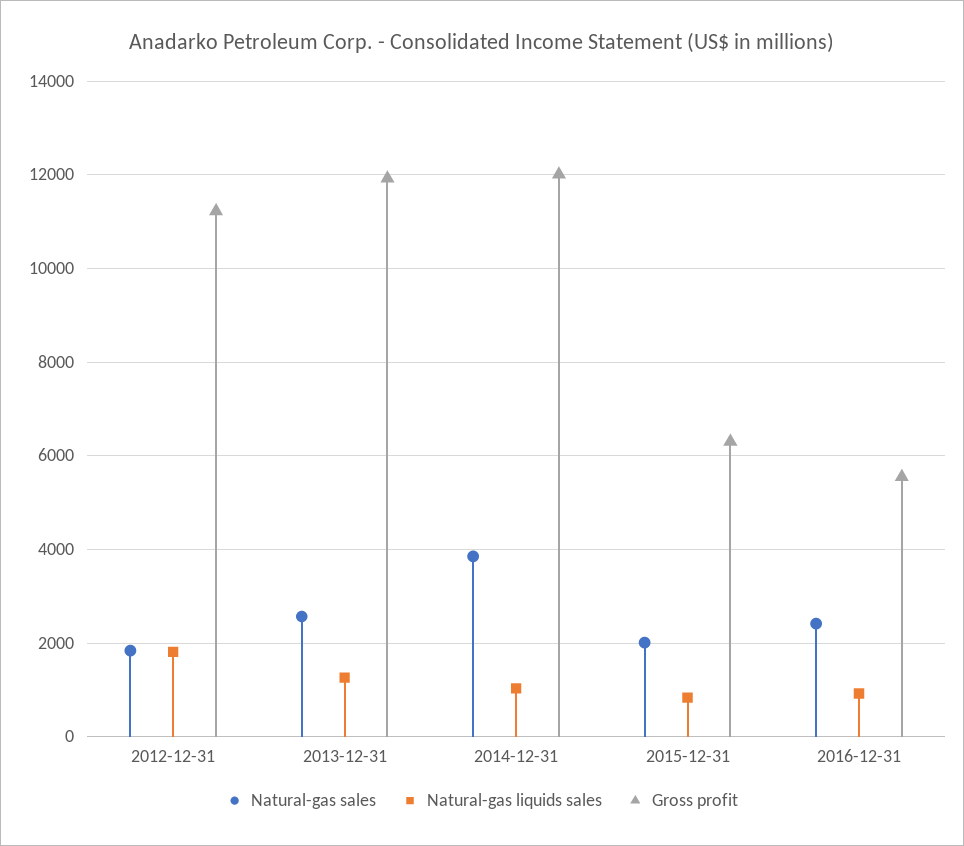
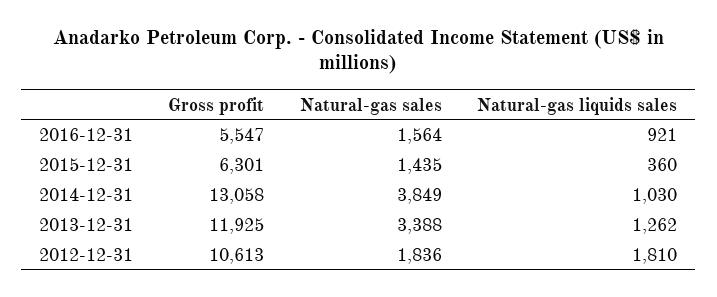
  {
    "Natural-gas sales": {
      "2012-12-31": 1836,
-     "2013-12-31": 2600,
+     "2013-12-31": 3388,
      "2014-12-31": 3849,
-     "2015-12-31": 2000,
+     "2015-12-31": 1435,
-     "2016-12-31": 2400
+     "2016-12-31": 1564
    },
    "Natural-gas liquids sales": {
      "2012-12-31": 1810,
      "2013-12-31": 1262,
      "2014-12-31": 1030,
-     "2015-12-31": 800,
+     "2015-12-31": 360,
      "2016-12-31": 921
    },
    "Gross profit": {
-     "2012-12-31": 11200,
+     "2012-12-31": 10613,
      "2013-12-31": 11925,
-     "2014-12-31": 12000,
+     "2014-12-31": 13058,
      "2015-12-31": 6301,
      "2016-12-31": 5547
    }
  }

